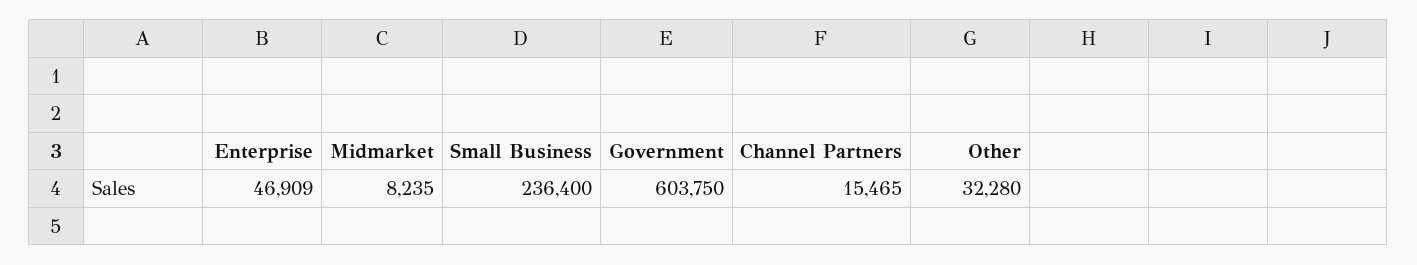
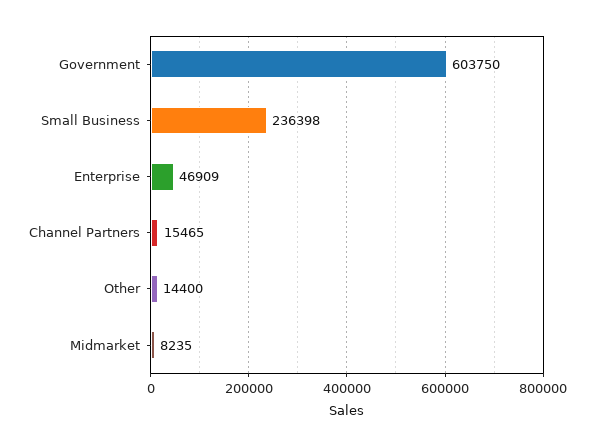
  {
    "Enterprise": 46909,
    "Midmarket": 8235,
-   "Small Business": 236400,
+   "Small Business": 236398,
    "Government": 603750,
    "Channel Partners": 15465,
-   "Other": 32280
+   "Other": 14400
  }

